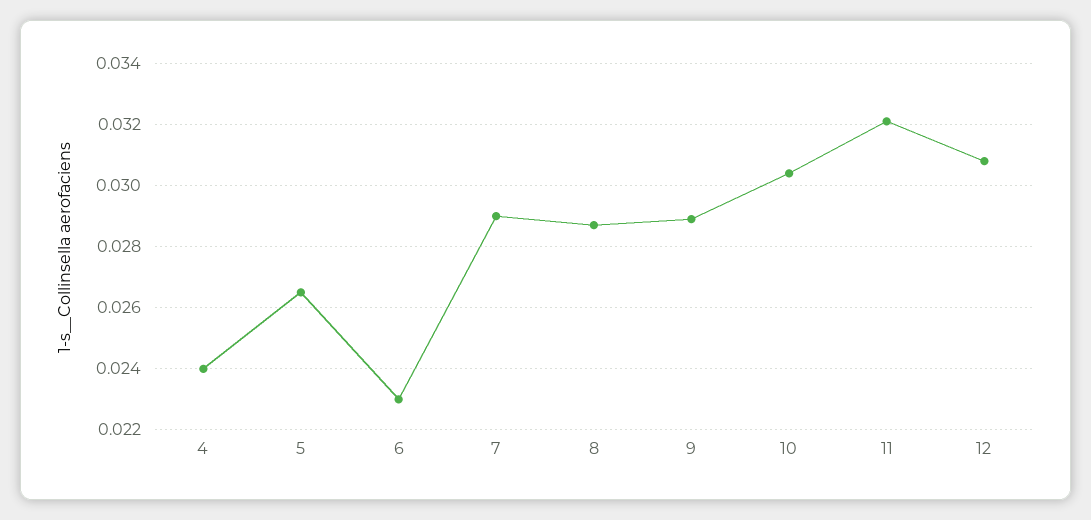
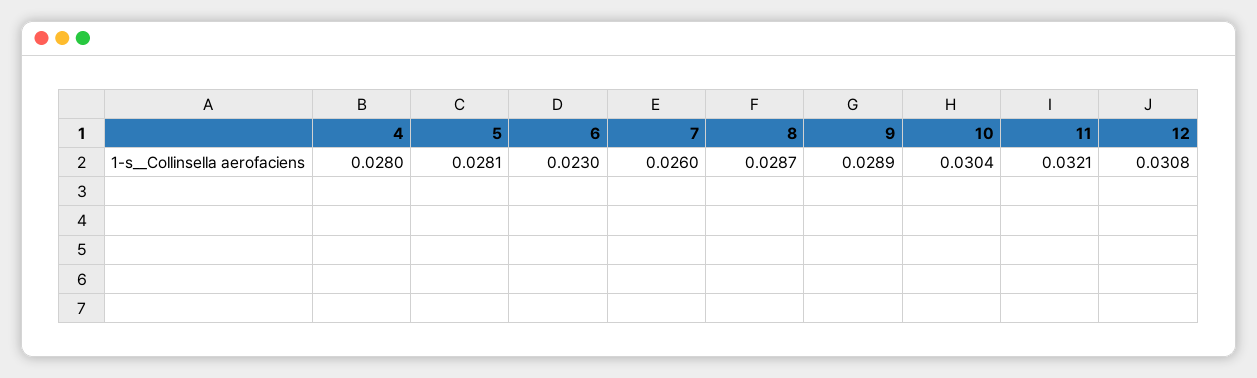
  {
-   "4": 0.024,
+   "4": 0.028,
-   "5": 0.0265,
+   "5": 0.0281,
    "6": 0.023,
-   "7": 0.029,
+   "7": 0.026,
    "8": 0.0287,
    "9": 0.0289,
    "10": 0.0304,
    "11": 0.0321,
    "12": 0.0308
  }

